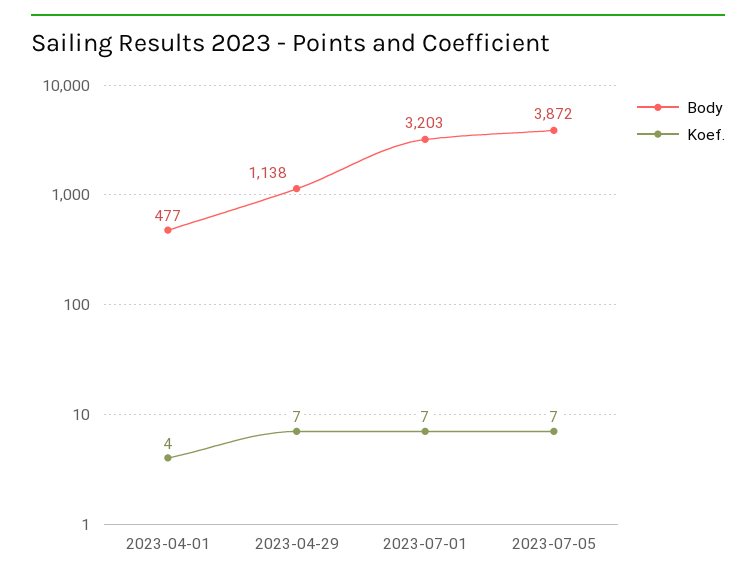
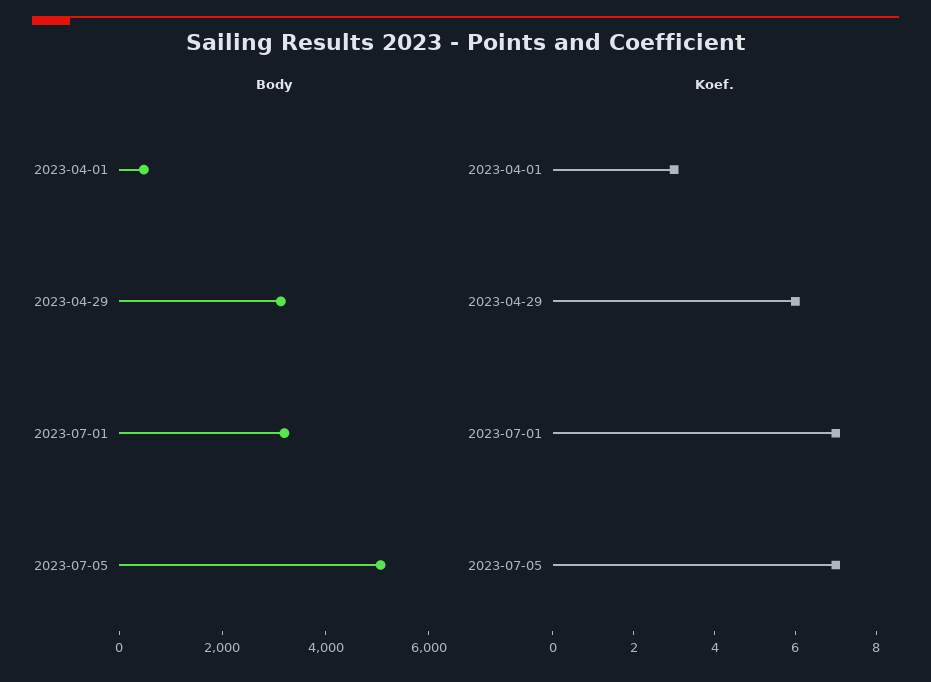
  {
    "Body": {
      "2023-04-01": 477,
-     "2023-04-29": 1138,
+     "2023-04-29": 3000,
      "2023-07-01": 3203,
-     "2023-07-05": 3872
+     "2023-07-05": 5000
    },
    "Koef.": {
-     "2023-04-01": 4,
+     "2023-04-01": 3,
-     "2023-04-29": 7,
+     "2023-04-29": 6,
      "2023-07-01": 7,
      "2023-07-05": 7
    }
  }

